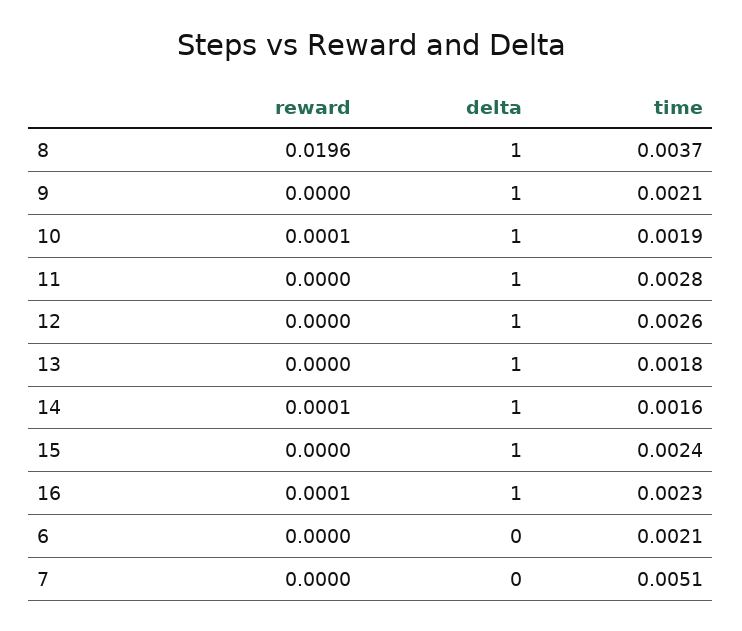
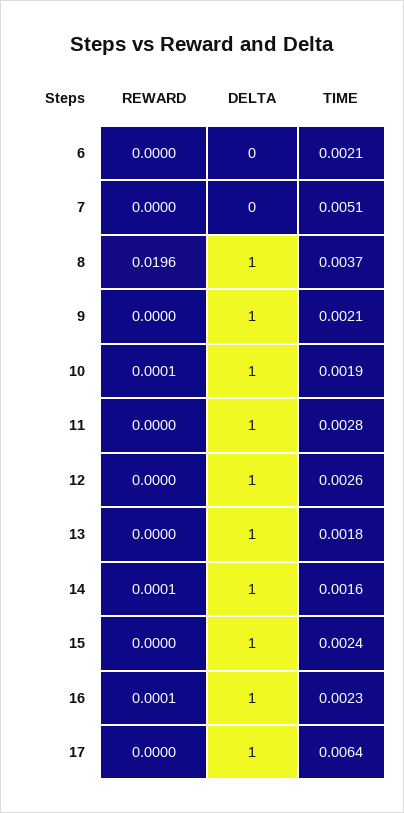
  {
    "reward": {
      "8": 0.0196,
      "9": 0,
      "10": 0.0001,
      "11": 0,
      "12": 0,
      "13": 0,
      "14": 0.0001,
      "15": 0,
      "16": 0.0001,
      "6": 0,
-     "7": 0
+     "7": 0,
+     "17": 0
    },
    "delta": {
      "8": 1,
      "9": 1,
      "10": 1,
      "11": 1,
      "12": 1,
      "13": 1,
      "14": 1,
      "15": 1,
      "16": 1,
      "6": 0,
-     "7": 0
+     "7": 0,
+     "17": 1
    },
    "time": {
      "8": 0.0037,
      "9": 0.0021,
      "10": 0.0019,
      "11": 0.0028,
      "12": 0.0026,
      "13": 0.0018,
      "14": 0.0016,
      "15": 0.0024,
      "16": 0.0023,
      "6": 0.0021,
-     "7": 0.0051
+     "7": 0.0051,
+     "17": 0.0064
    }
  }

